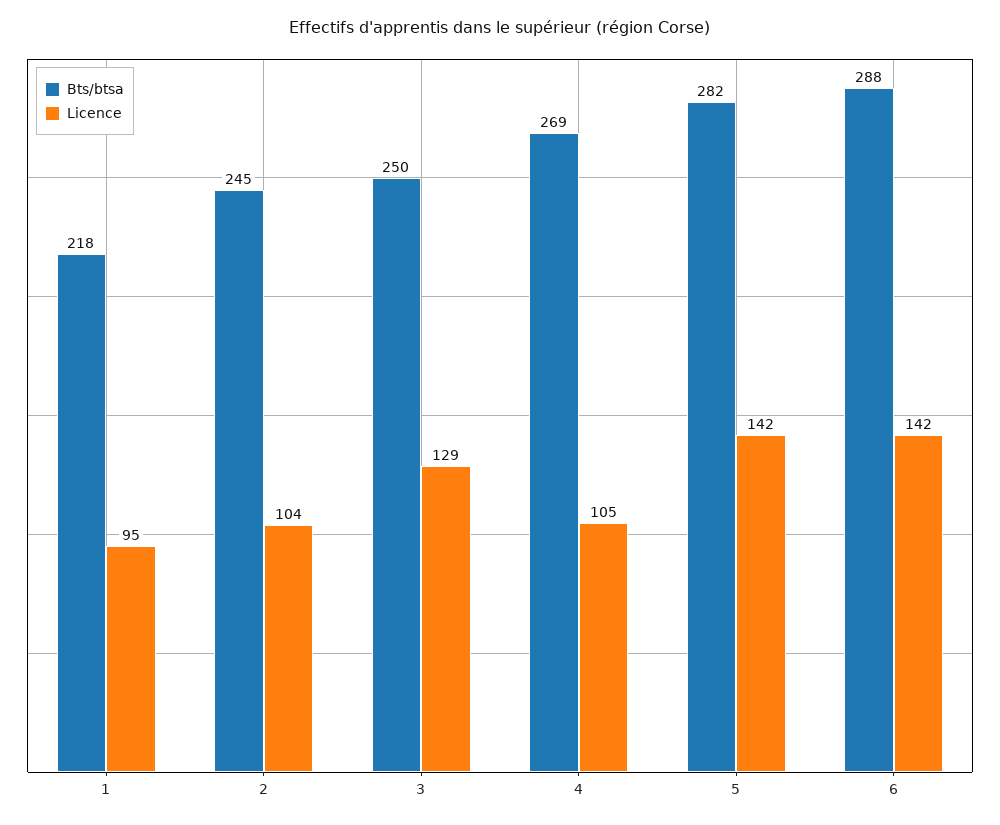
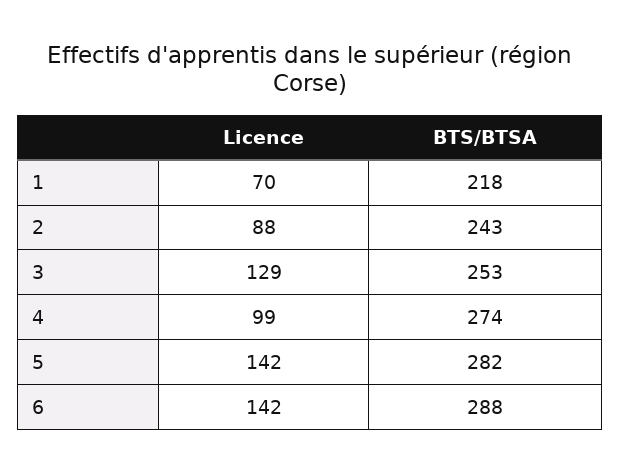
  {
    "Bts/btsa": {
      "1": 218,
-     "2": 245,
+     "2": 243,
-     "3": 250,
+     "3": 253,
-     "4": 269,
+     "4": 274,
      "5": 282,
      "6": 288
    },
    "Licence": {
-     "1": 95,
+     "1": 70,
-     "2": 104,
+     "2": 88,
      "3": 129,
-     "4": 105,
+     "4": 99,
      "5": 142,
      "6": 142
    }
  }

